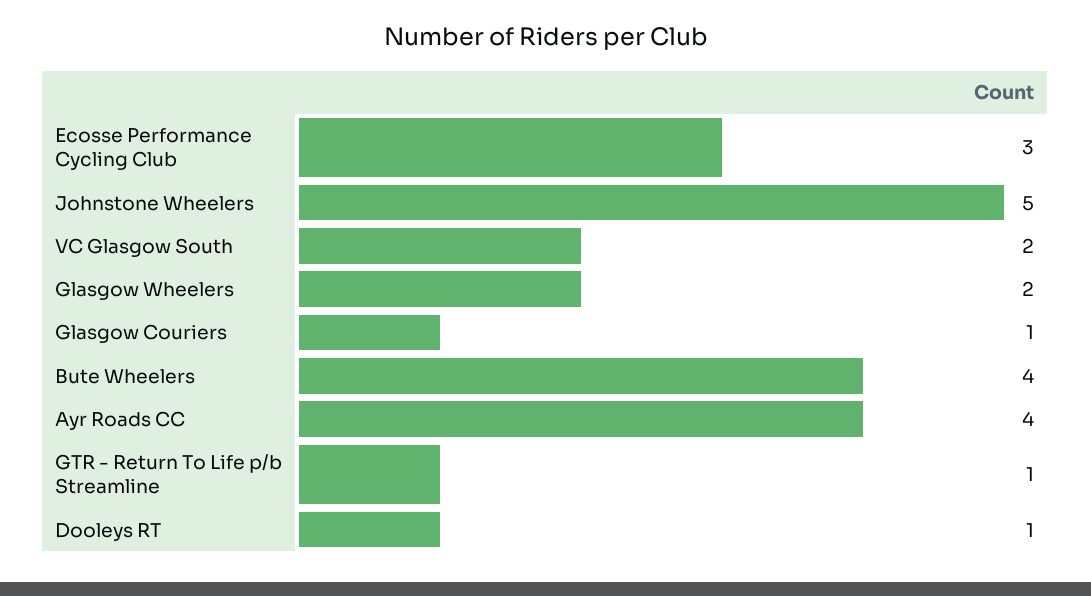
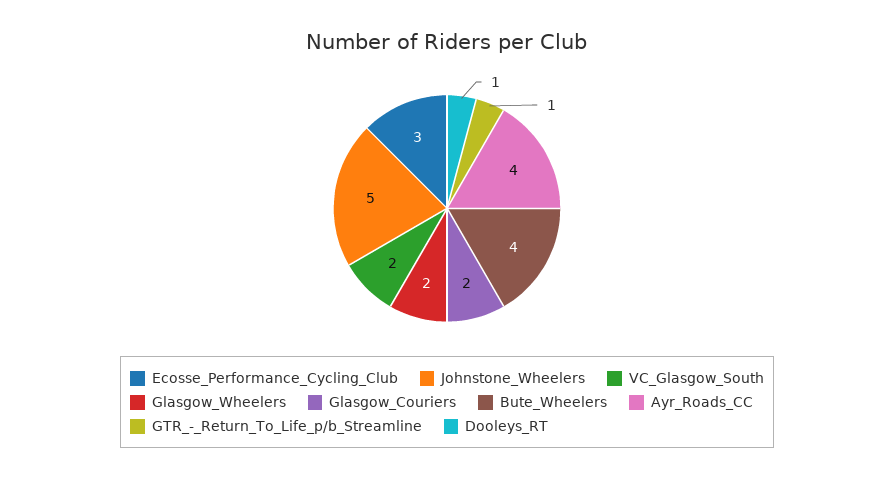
  {
    "Ecosse Performance Cycling Club": 3,
    "Johnstone Wheelers": 5,
    "VC Glasgow South": 2,
    "Glasgow Wheelers": 2,
-   "Glasgow Couriers": 1,
+   "Glasgow Couriers": 2,
    "Bute Wheelers": 4,
    "Ayr Roads CC": 4,
    "GTR - Return To Life p/b Streamline": 1,
    "Dooleys RT": 1
  }

